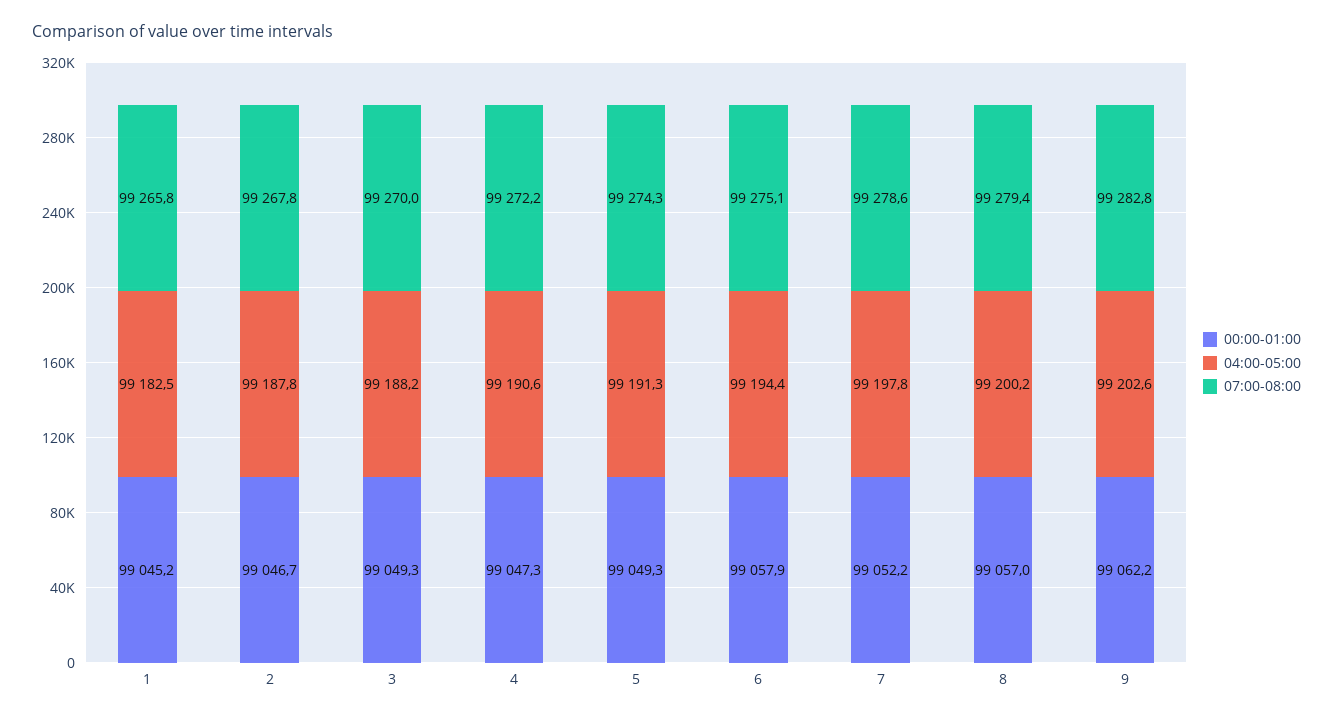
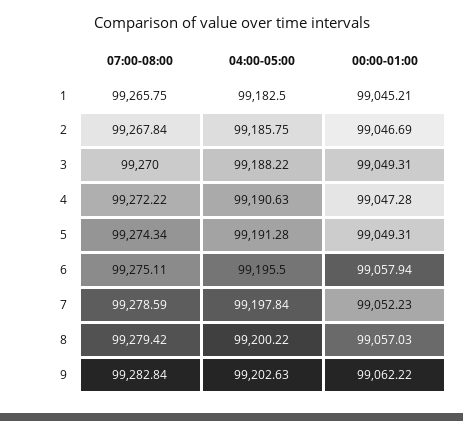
  {
    "00:00-01:00": {
      "1": 99045.21,
      "2": 99046.69,
      "3": 99049.31,
      "4": 99047.28,
      "5": 99049.31,
      "6": 99057.94,
      "7": 99052.23,
      "8": 99057.03,
      "9": 99062.22
    },
    "04:00-05:00": {
      "1": 99182.5,
-     "2": 99187.8,
+     "2": 99185.75,
      "3": 99188.22,
      "4": 99190.63,
      "5": 99191.28,
-     "6": 99194.4,
+     "6": 99195.5,
      "7": 99197.84,
      "8": 99200.22,
      "9": 99202.63
    },
    "07:00-08:00": {
      "1": 99265.75,
      "2": 99267.84,
      "3": 99270,
      "4": 99272.22,
      "5": 99274.34,
      "6": 99275.11,
      "7": 99278.59,
      "8": 99279.42,
      "9": 99282.84
    }
  }

